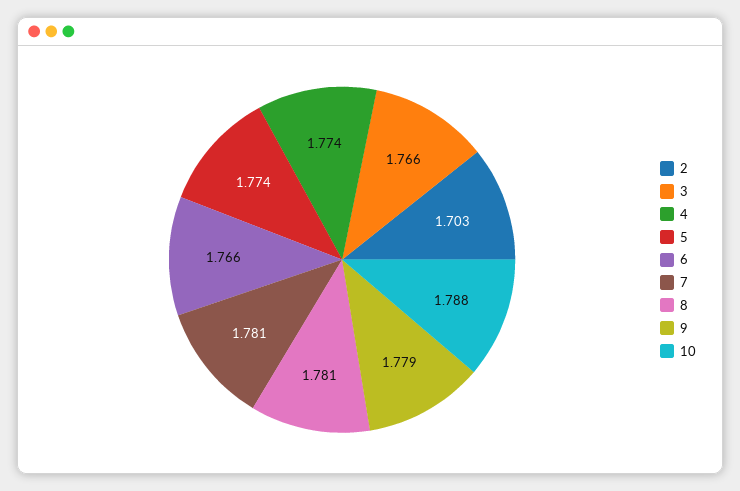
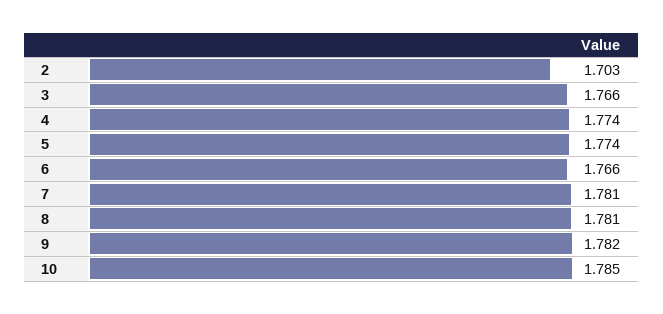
  {
    "2": 1.703,
    "3": 1.766,
    "4": 1.774,
    "5": 1.774,
    "6": 1.766,
    "7": 1.781,
    "8": 1.781,
-   "9": 1.779,
+   "9": 1.782,
-   "10": 1.788
+   "10": 1.785
  }

